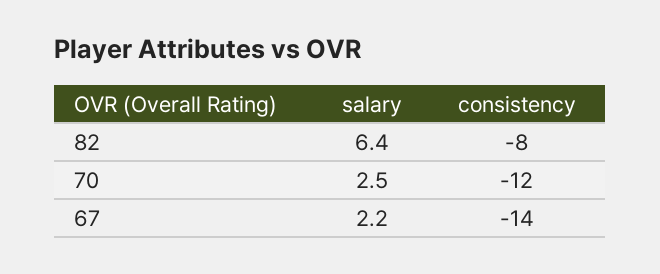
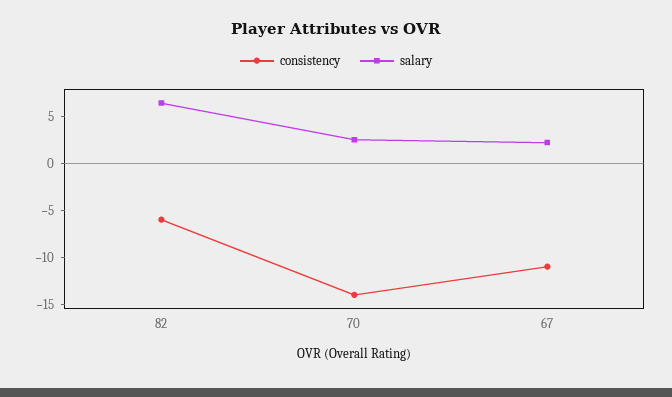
  {
    "salary": {
      "82": 6.4,
      "70": 2.5,
      "67": 2.2
    },
    "consistency": {
-     "82": -8,
+     "82": -6,
-     "70": -12,
+     "70": -14,
-     "67": -14
+     "67": -11
    }
  }

